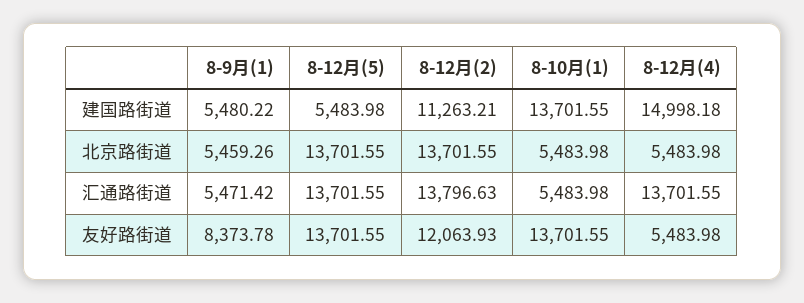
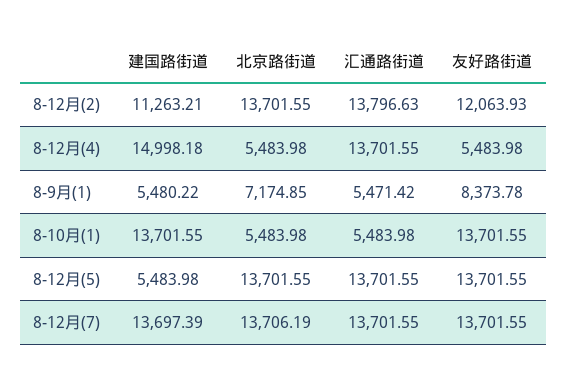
  {
    "8-9月(1)": {
      "建国路街道": 5480.22,
-     "北京路街道": 5459.26,
+     "北京路街道": 7174.85,
      "汇通路街道": 5471.42,
      "友好路街道": 8373.78
    },
    "8-12月(5)": {
      "建国路街道": 5483.98,
      "北京路街道": 13701.55,
      "汇通路街道": 13701.55,
      "友好路街道": 13701.55
    },
    "8-12月(2)": {
      "建国路街道": 11263.21,
      "北京路街道": 13701.55,
      "汇通路街道": 13796.63,
      "友好路街道": 12063.93
    },
    "8-10月(1)": {
      "建国路街道": 13701.55,
      "北京路街道": 5483.98,
      "汇通路街道": 5483.98,
      "友好路街道": 13701.55
    },
    "8-12月(4)": {
      "建国路街道": 14998.18,
      "北京路街道": 5483.98,
      "汇通路街道": 13701.55,
      "友好路街道": 5483.98
-   }
+   },
+   "8-12月(7)": {
+     "建国路街道": 13697.39,
+     "北京路街道": 13706.19,
+     "汇通路街道": 13701.55,
+     "友好路街道": 13701.55
+   }
  }

